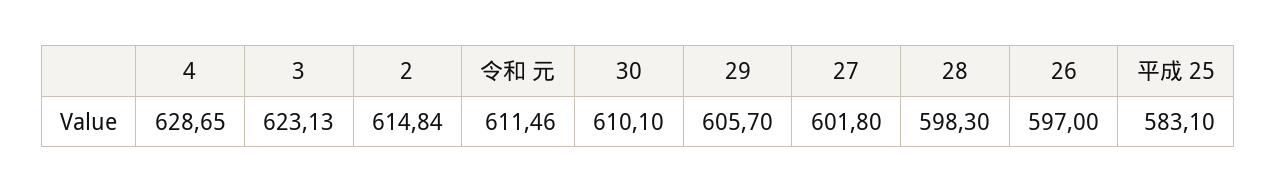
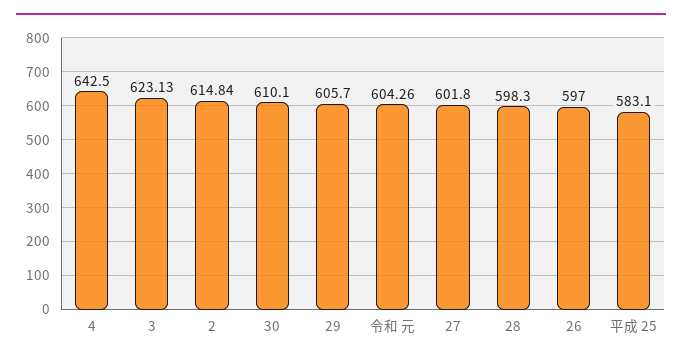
  {
-   "4": 628.65,
+   "4": 642.5,
    "3": 623.13,
    "2": 614.84,
-   "令和 元": 611.46,
+   "令和 元": 604.26,
    "30": 610.1,
    "29": 605.7,
    "27": 601.8,
    "28": 598.3,
    "26": 597,
    "平成 25": 583.1
  }

